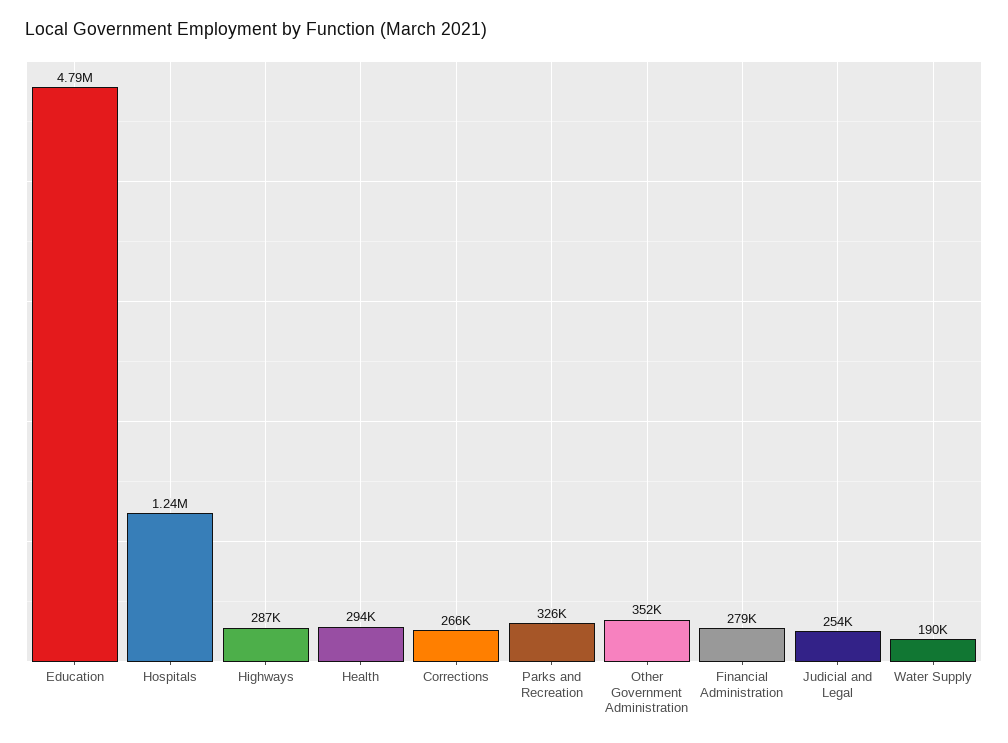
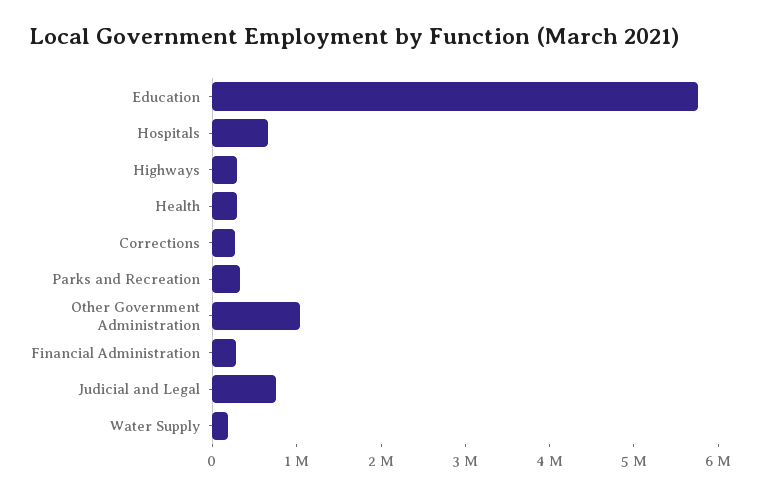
  {
-   "Education": 4790000,
+   "Education": 5800000,
-   "Hospitals": 1240000,
+   "Hospitals": 600000,
    "Highways": 287000,
    "Health": 294000,
    "Corrections": 266000,
    "Parks and Recreation": 326000,
-   "Other Government Administration": 352000,
+   "Other Government Administration": 1000000,
    "Financial Administration": 279000,
-   "Judicial and Legal": 254000,
+   "Judicial and Legal": 800000,
    "Water Supply": 190000
  }

